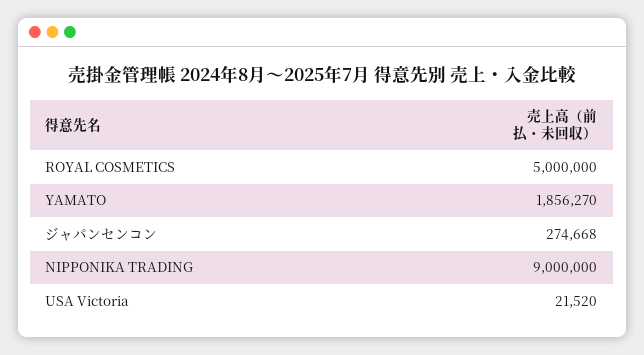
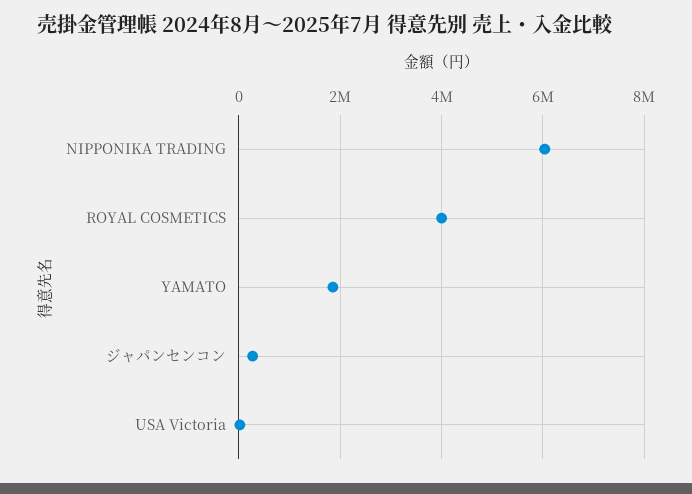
  {
-   "ROYAL COSMETICS": 5000000,
+   "ROYAL COSMETICS": 4000000,
    "YAMATO": 1856270,
    "ジャパンセンコン": 274668,
-   "NIPPONIKA TRADING": 9000000,
+   "NIPPONIKA TRADING": 6000000,
    "USA Victoria": 21520
  }

